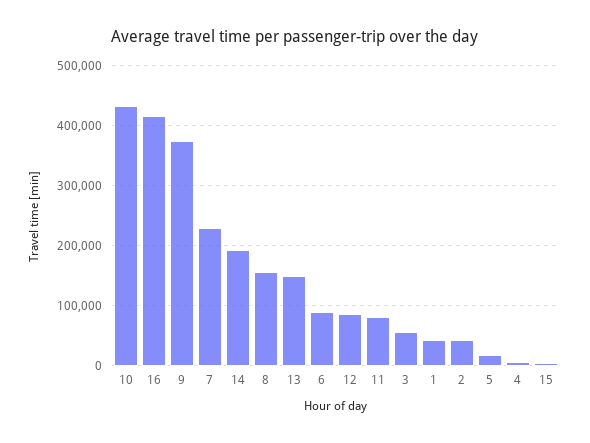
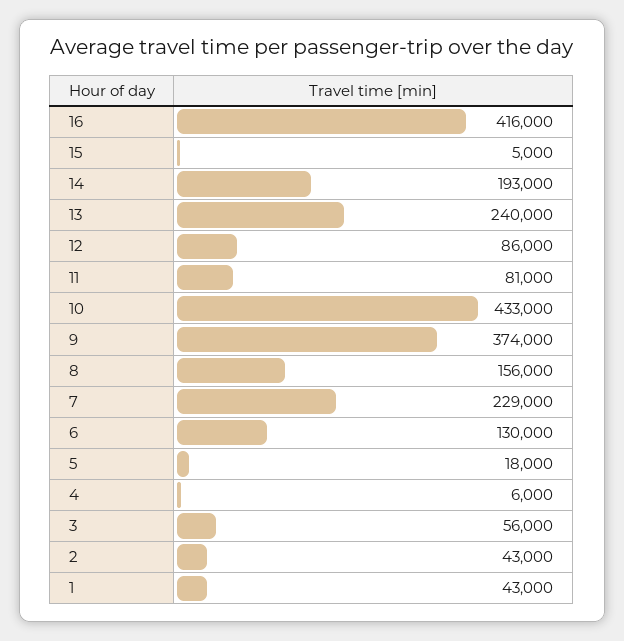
  {
    "10": 433000,
    "16": 416000,
    "9": 374000,
    "7": 229000,
    "14": 193000,
    "8": 156000,
-   "13": 150000,
+   "13": 240000,
-   "6": 90000,
+   "6": 130000,
    "12": 86000,
    "11": 81000,
    "3": 56000,
    "1": 43000,
    "2": 43000,
    "5": 18000,
    "4": 6000,
    "15": 5000
  }

